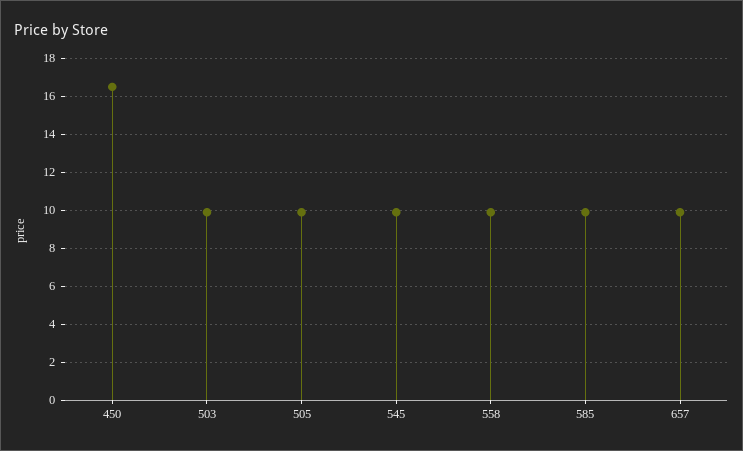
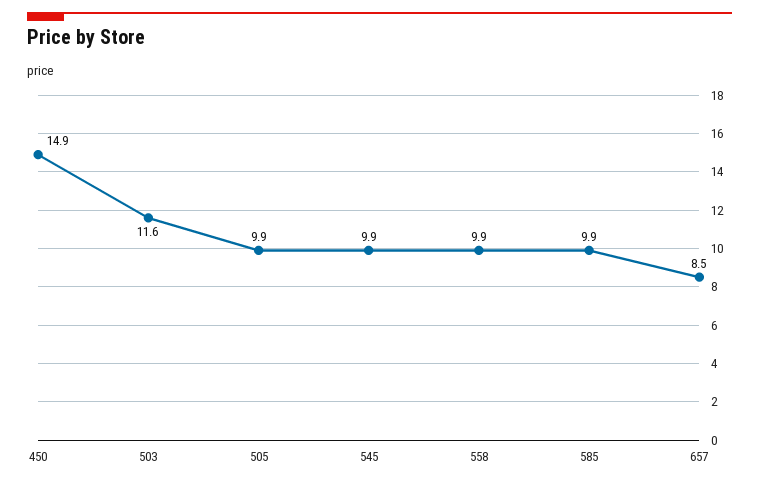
  {
-   "450": 16.5,
+   "450": 14.9,
-   "503": 10,
+   "503": 11.6,
    "505": 9.9,
    "545": 9.9,
    "558": 9.9,
    "585": 9.9,
-   "657": 10
+   "657": 8.5
  }

